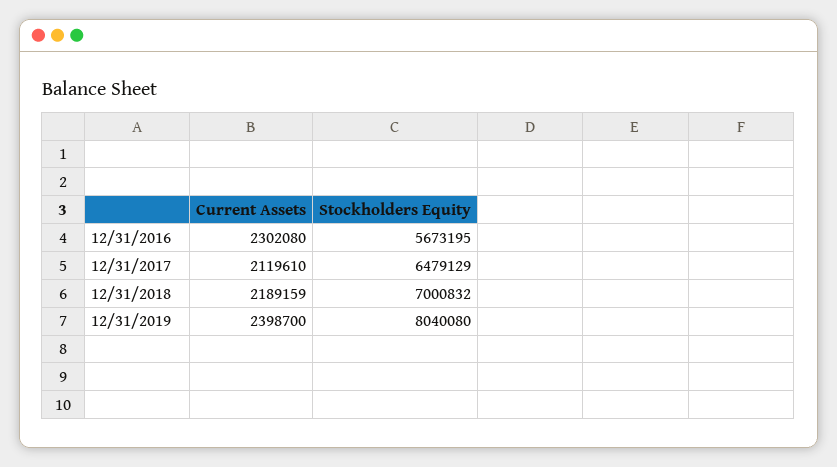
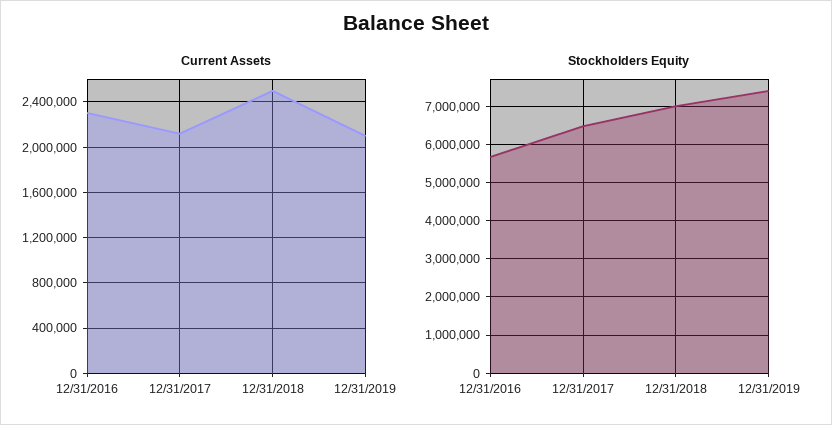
  {
    "Current Assets": {
      "12/31/2016": 2302080,
      "12/31/2017": 2119610,
-     "12/31/2018": 2189159,
+     "12/31/2018": 2500000,
-     "12/31/2019": 2398700
+     "12/31/2019": 2100000
    },
    "Stockholders Equity": {
      "12/31/2016": 5673195,
      "12/31/2017": 6479129,
      "12/31/2018": 7000832,
-     "12/31/2019": 8040080
+     "12/31/2019": 7400000
    }
  }

